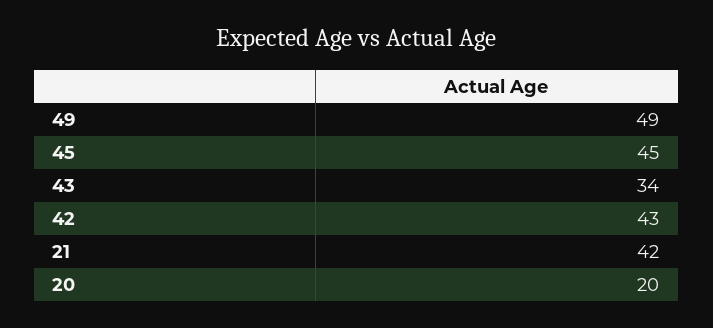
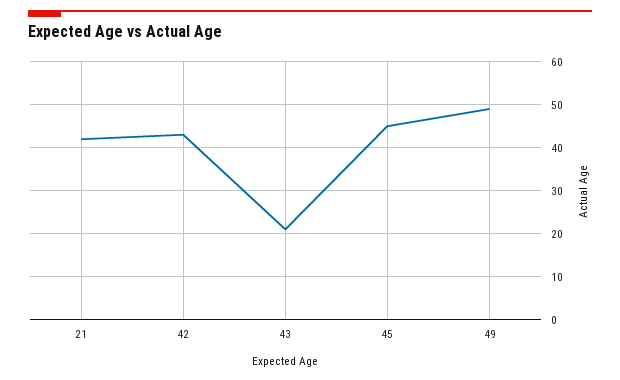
  {
    "49": 49,
    "45": 45,
-   "43": 34,
+   "43": 20,
    "42": 43,
-   "21": 42,
+   "21": 42
-   "20": 20
  }

